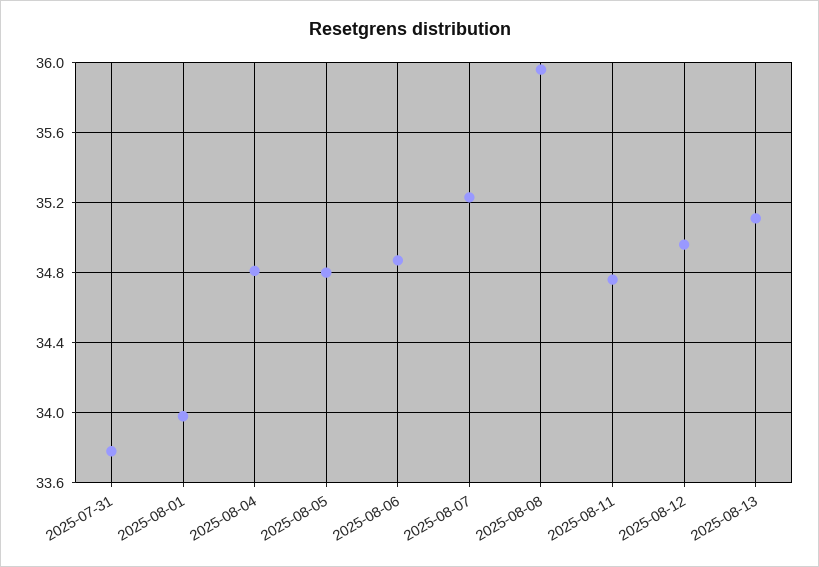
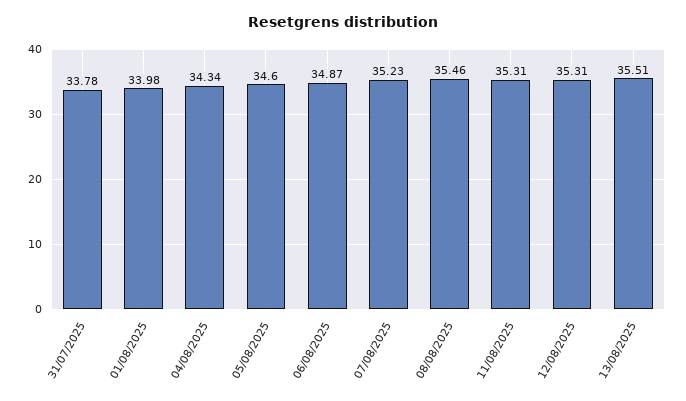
  {
    "2025-07-31": 33.78,
    "2025-08-01": 33.98,
-   "2025-08-04": 34.8,
+   "2025-08-04": 34.34,
-   "2025-08-05": 34.8,
+   "2025-08-05": 34.6,
    "2025-08-06": 34.87,
    "2025-08-07": 35.23,
-   "2025-08-08": 35.95,
+   "2025-08-08": 35.46,
-   "2025-08-11": 34.75,
+   "2025-08-11": 35.31,
-   "2025-08-12": 34.95,
+   "2025-08-12": 35.31,
-   "2025-08-13": 35.1
+   "2025-08-13": 35.51
  }

